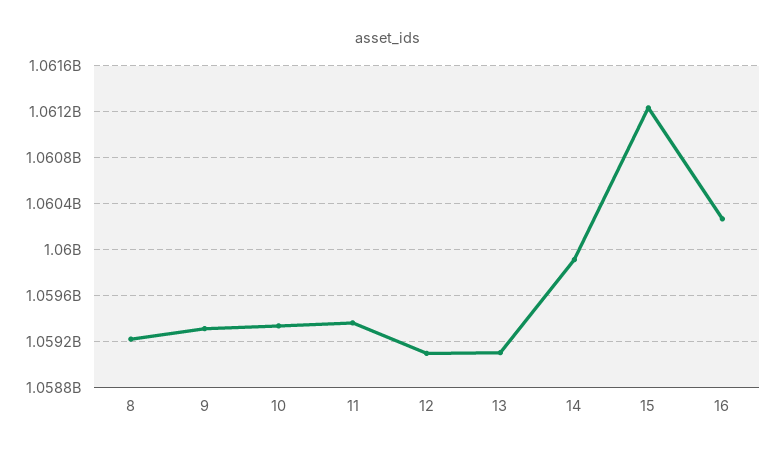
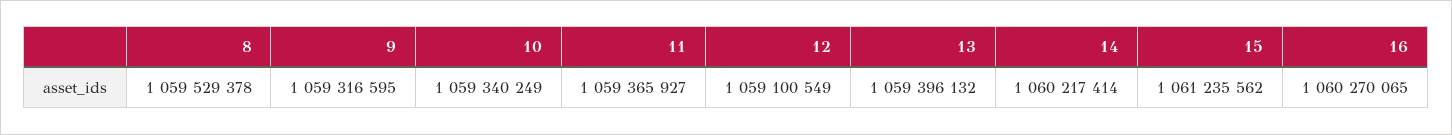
  {
-   "8": 1059200000,
+   "8": 1059529378,
    "9": 1059316595,
    "10": 1059340249,
    "11": 1059365927,
    "12": 1059100549,
-   "13": 1059100000,
+   "13": 1059396132,
-   "14": 1059900000,
+   "14": 1060217414,
    "15": 1061235562,
    "16": 1060270065
  }

